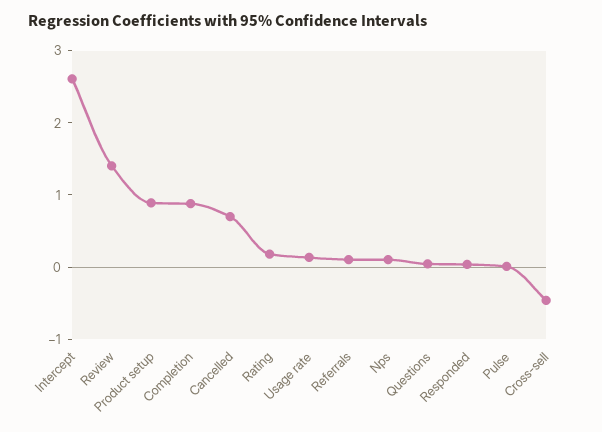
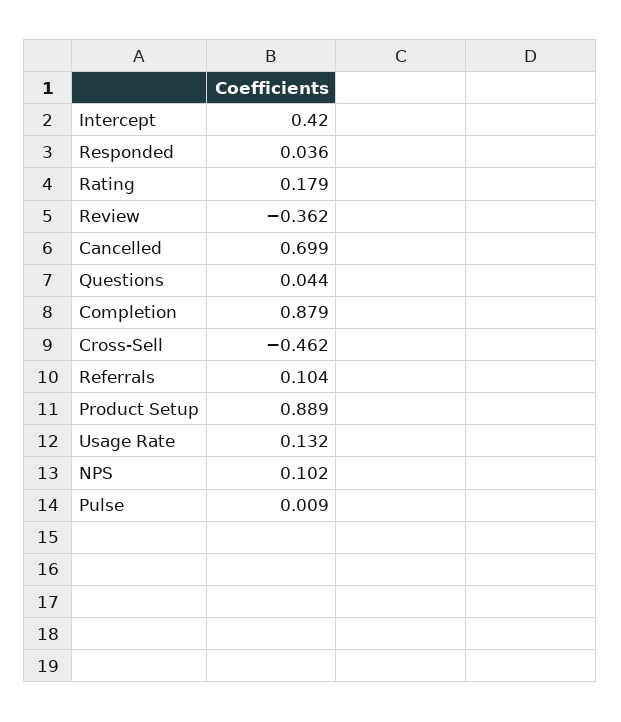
  {
-   "Intercept": 2.6,
+   "Intercept": 0.42,
-   "Review": 1.4,
+   "Review": -0.362,
    "Product setup": 0.889,
    "Completion": 0.879,
    "Cancelled": 0.699,
    "Rating": 0.179,
    "Usage rate": 0.132,
    "Referrals": 0.104,
    "Nps": 0.102,
    "Questions": 0.044,
    "Responded": 0.036,
    "Pulse": 0.009,
    "Cross-sell": -0.462
  }

